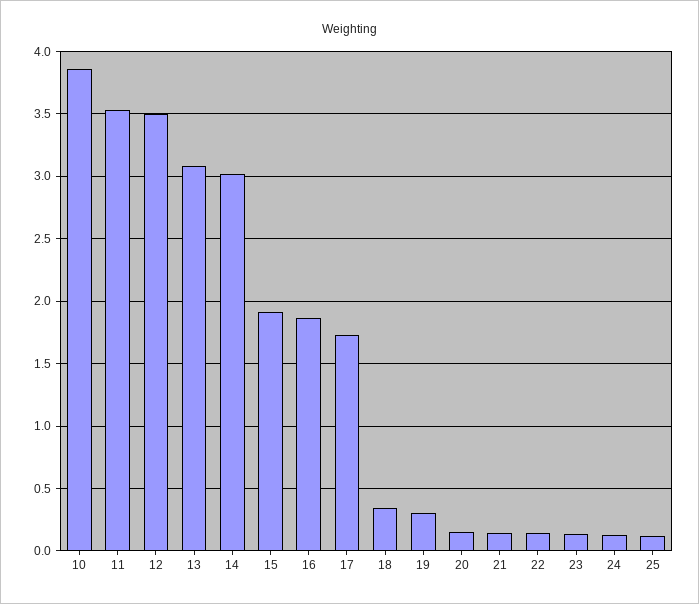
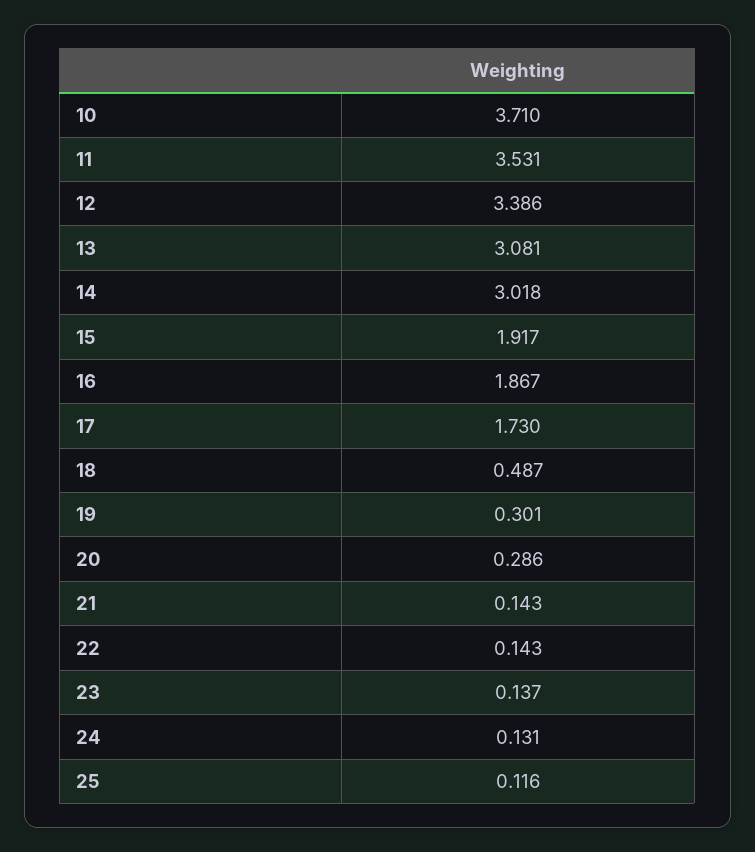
  {
-   "10": 3.85,
+   "10": 3.71,
    "11": 3.531,
-   "12": 3.5,
+   "12": 3.386,
    "13": 3.081,
    "14": 3.018,
    "15": 1.917,
    "16": 1.867,
    "17": 1.73,
-   "18": 0.35,
+   "18": 0.487,
    "19": 0.301,
-   "20": 0.15,
+   "20": 0.286,
    "21": 0.143,
    "22": 0.143,
    "23": 0.137,
    "24": 0.131,
    "25": 0.116
  }

